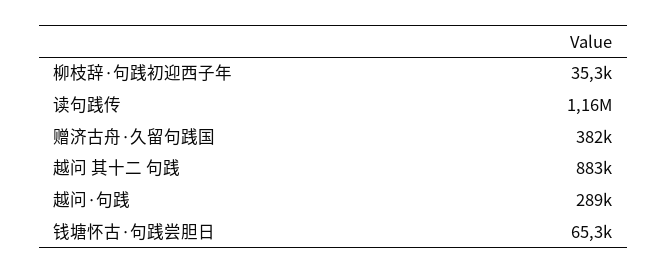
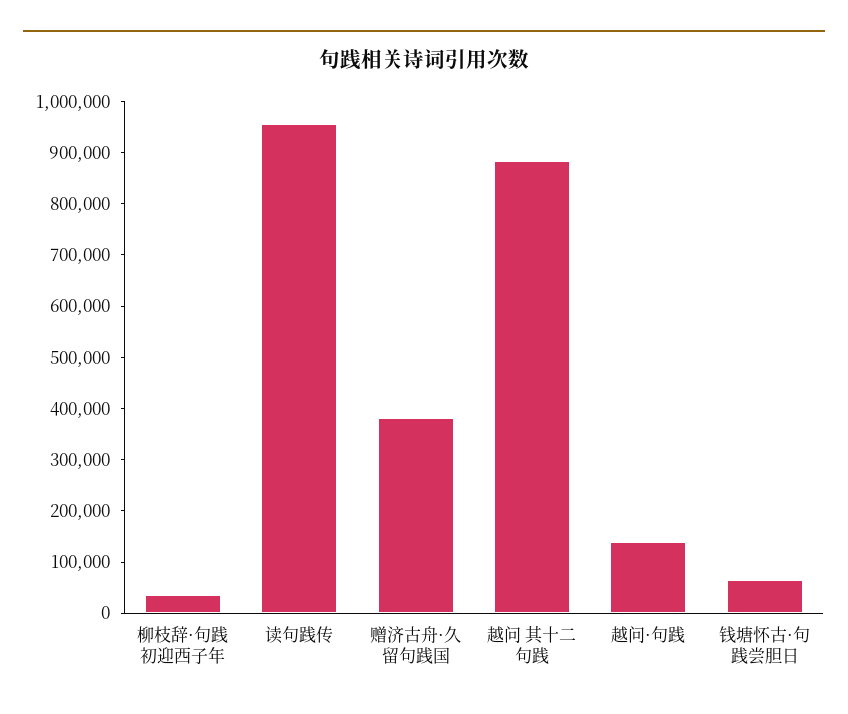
  {
    "柳枝辞·句践初迎西子年": 35300,
-   "读句践传": 1160000,
+   "读句践传": 960000,
    "赠济古舟·久留句践国": 382000,
    "越问 其十二 句践": 883000,
-   "越问·句践": 289000,
+   "越问·句践": 140000,
    "钱塘怀古·句践尝胆日": 65300
  }

